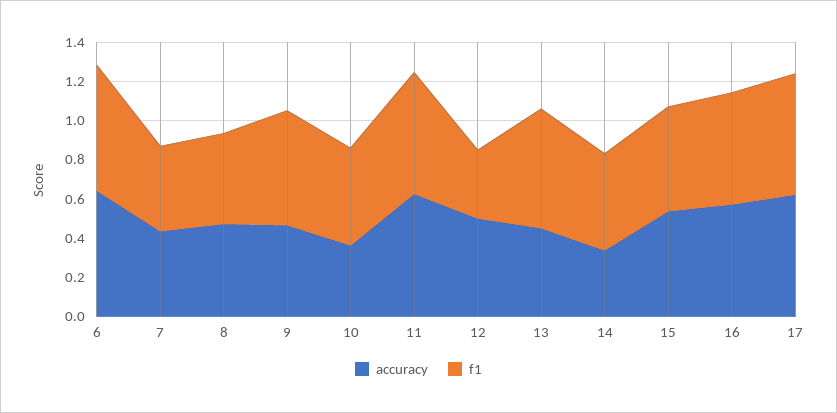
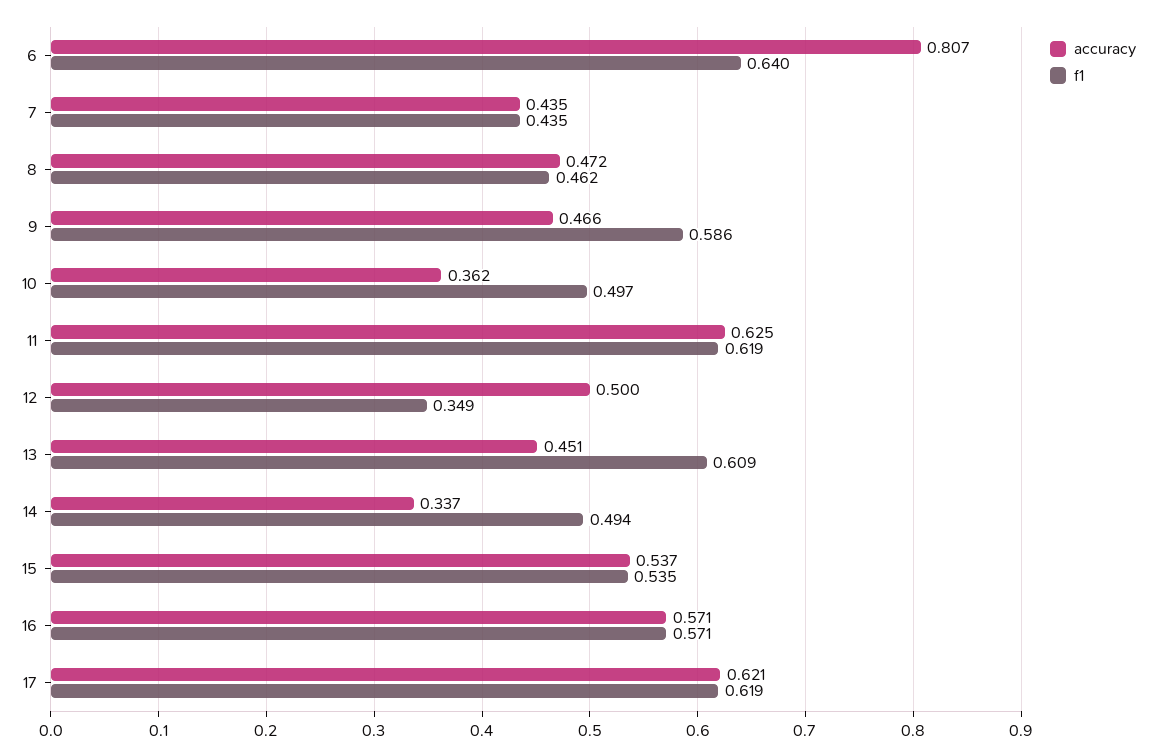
  {
    "accuracy": {
-     "6": 0.65,
+     "6": 0.807,
      "7": 0.435,
      "8": 0.472,
      "9": 0.466,
      "10": 0.362,
      "11": 0.625,
      "12": 0.5,
      "13": 0.451,
      "14": 0.337,
      "15": 0.537,
      "16": 0.571,
      "17": 0.621
    },
    "f1": {
      "6": 0.64,
      "7": 0.435,
      "8": 0.462,
      "9": 0.586,
      "10": 0.497,
      "11": 0.619,
      "12": 0.349,
      "13": 0.609,
      "14": 0.494,
      "15": 0.535,
      "16": 0.571,
      "17": 0.619
    }
  }

